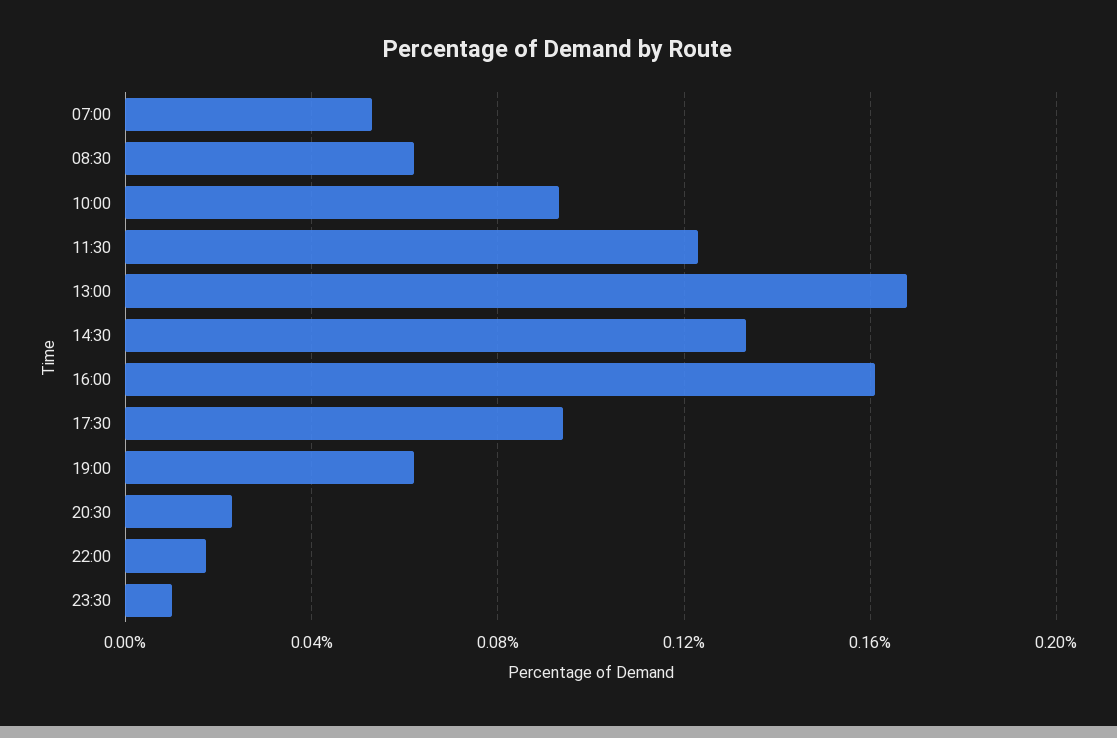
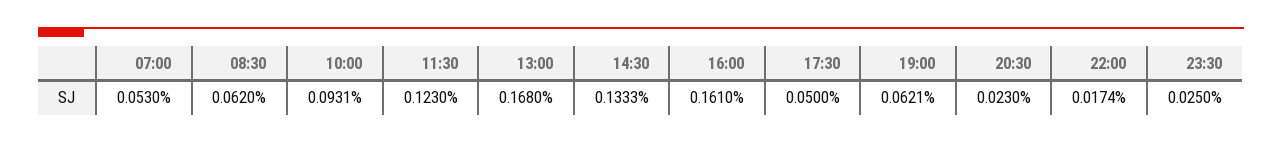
  {
    "07:00": 0.053,
    "08:30": 0.062,
    "10:00": 0.0931,
    "11:30": 0.123,
    "13:00": 0.168,
    "14:30": 0.1333,
    "16:00": 0.161,
-   "17:30": 0.095,
+   "17:30": 0.05,
    "19:00": 0.0621,
    "20:30": 0.023,
    "22:00": 0.0174,
-   "23:30": 0.01
+   "23:30": 0.025
  }

